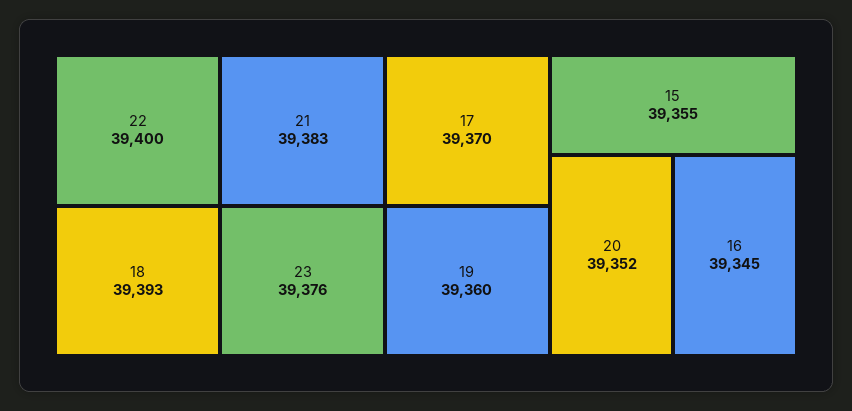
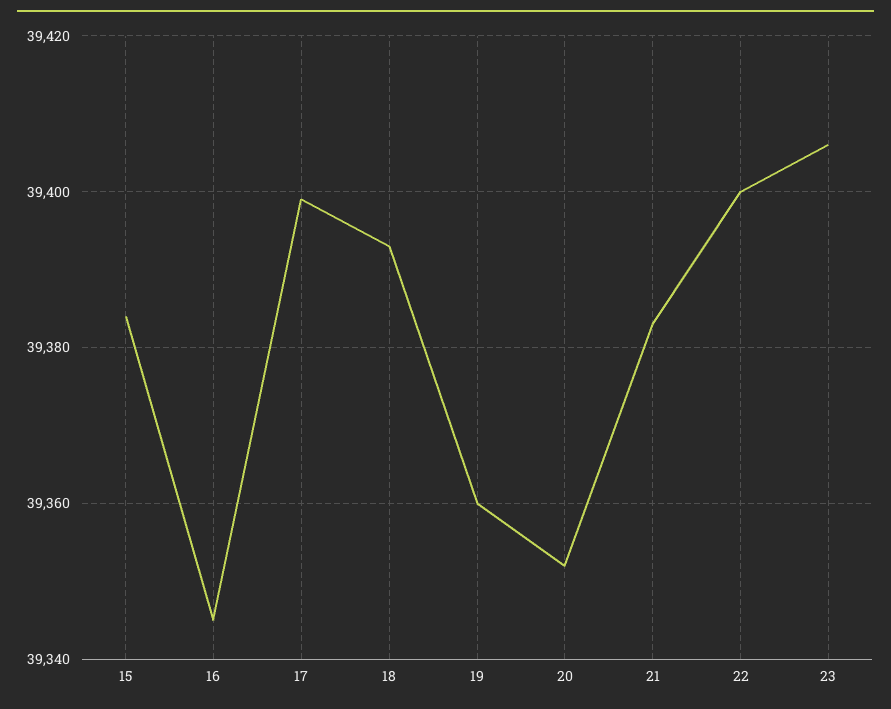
  {
    "22": 39400,
    "18": 39393,
    "21": 39383,
-   "23": 39376,
+   "23": 39405,
-   "17": 39370,
+   "17": 39400,
    "19": 39360,
-   "15": 39355,
+   "15": 39385,
    "20": 39352,
    "16": 39345
  }

